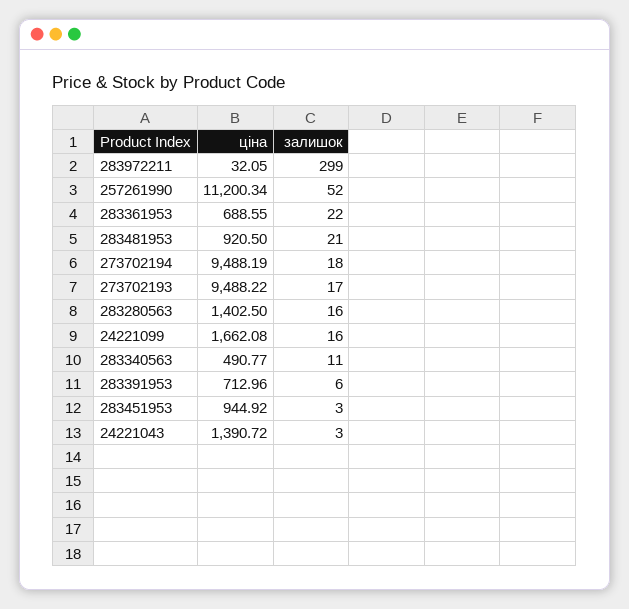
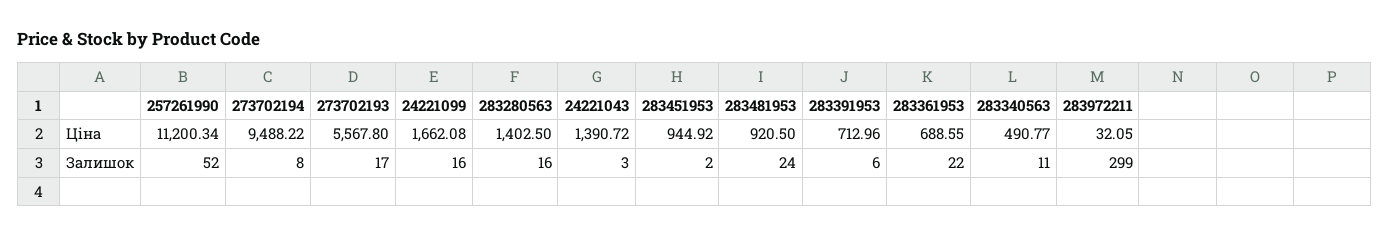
  {
    "ціна": {
      "283972211": 32.05,
      "257261990": 11200.34,
      "283361953": 688.55,
      "283481953": 920.5,
-     "273702194": 9488.19,
+     "273702194": 9488.22,
-     "273702193": 9488.22,
+     "273702193": 5567.8,
      "283280563": 1402.5,
      "24221099": 1662.08,
      "283340563": 490.77,
      "283391953": 712.96,
      "283451953": 944.92,
      "24221043": 1390.72
    },
    "залишок": {
      "283972211": 299,
      "257261990": 52,
      "283361953": 22,
-     "283481953": 21,
+     "283481953": 24,
-     "273702194": 18,
+     "273702194": 8,
      "273702193": 17,
      "283280563": 16,
      "24221099": 16,
      "283340563": 11,
      "283391953": 6,
-     "283451953": 3,
+     "283451953": 2,
      "24221043": 3
    }
  }

